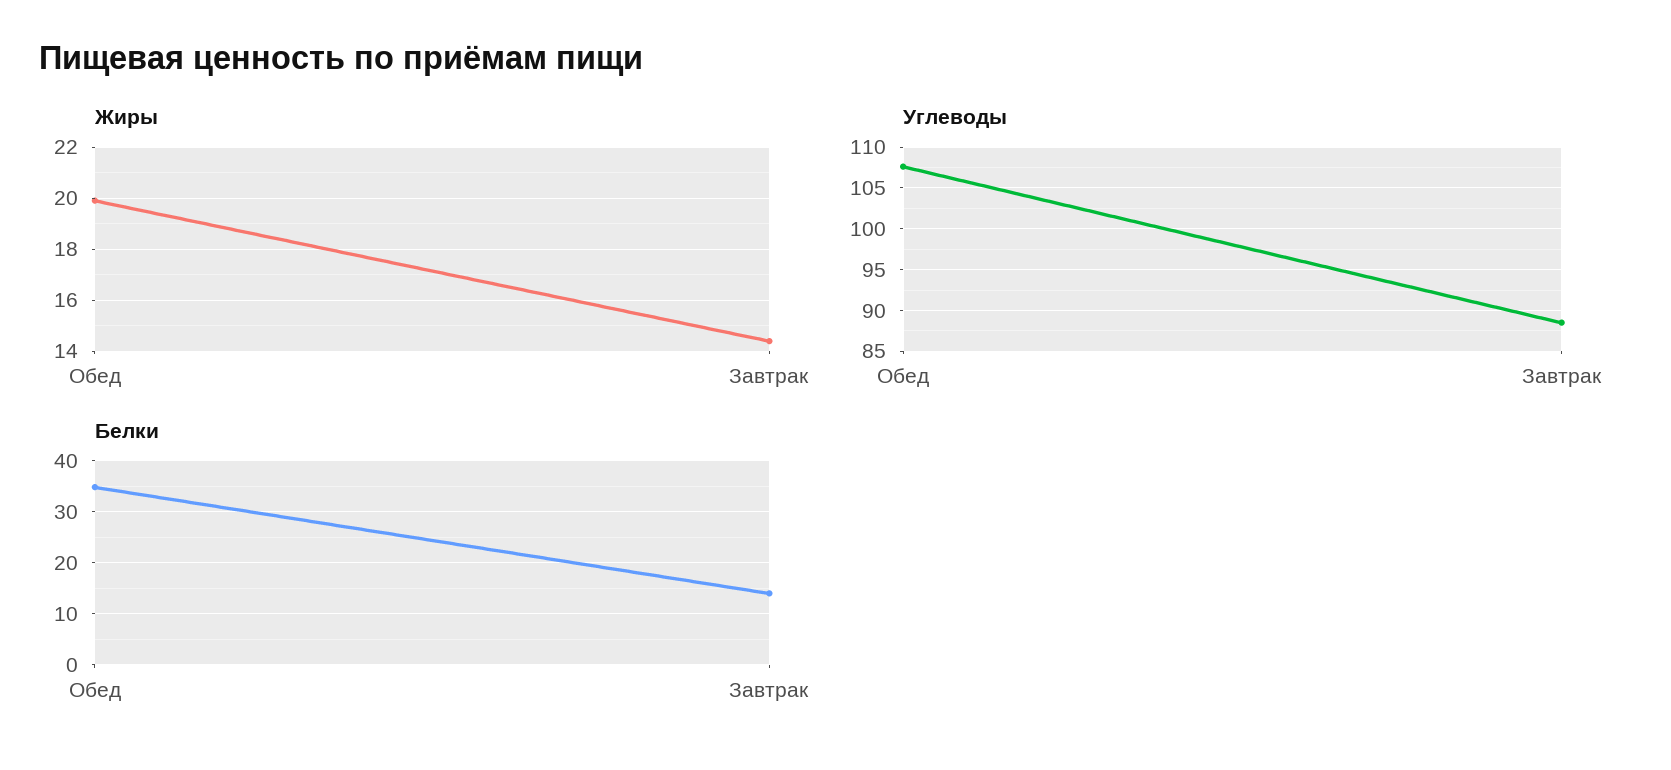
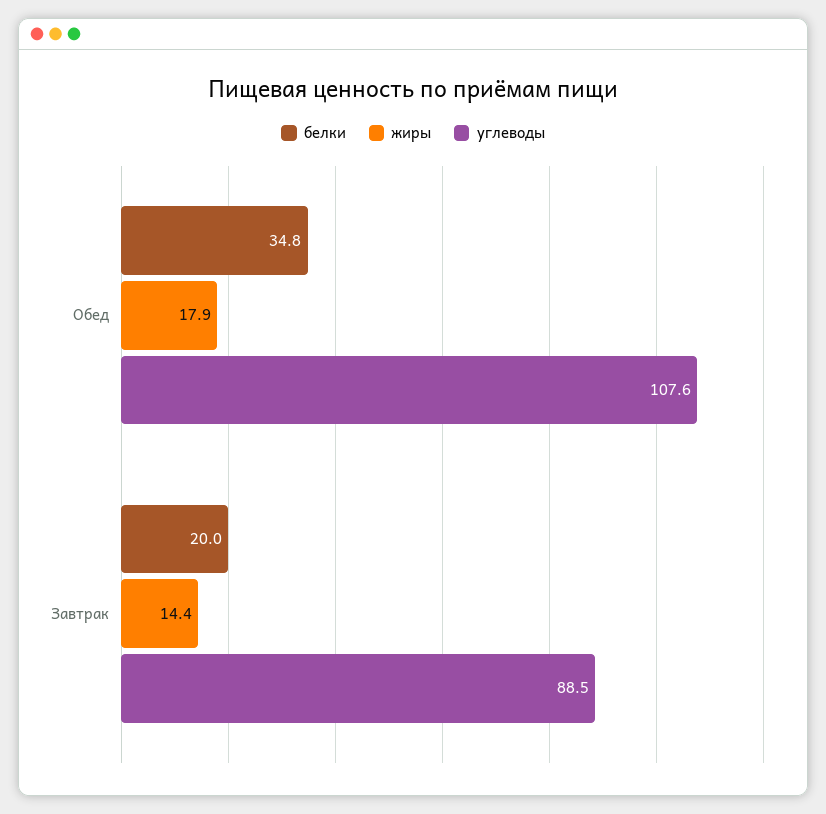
  {
    "Жиры": {
-     "Обед": 20,
+     "Обед": 17.9,
      "Завтрак": 14.4
    },
    "Углеводы": {
      "Обед": 107.6,
      "Завтрак": 88.5
    },
    "Белки": {
      "Обед": 34.8,
-     "Завтрак": 14
+     "Завтрак": 20
    }
  }

